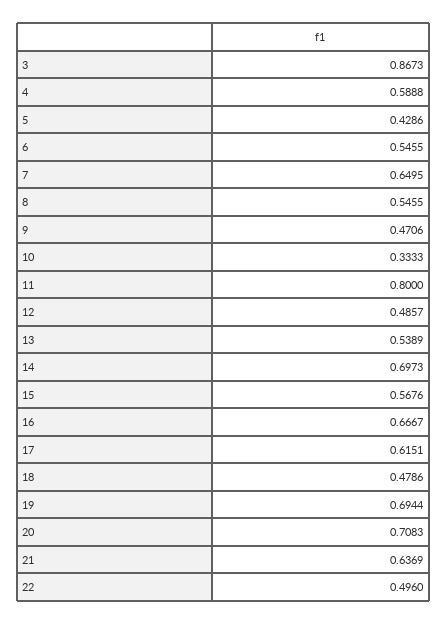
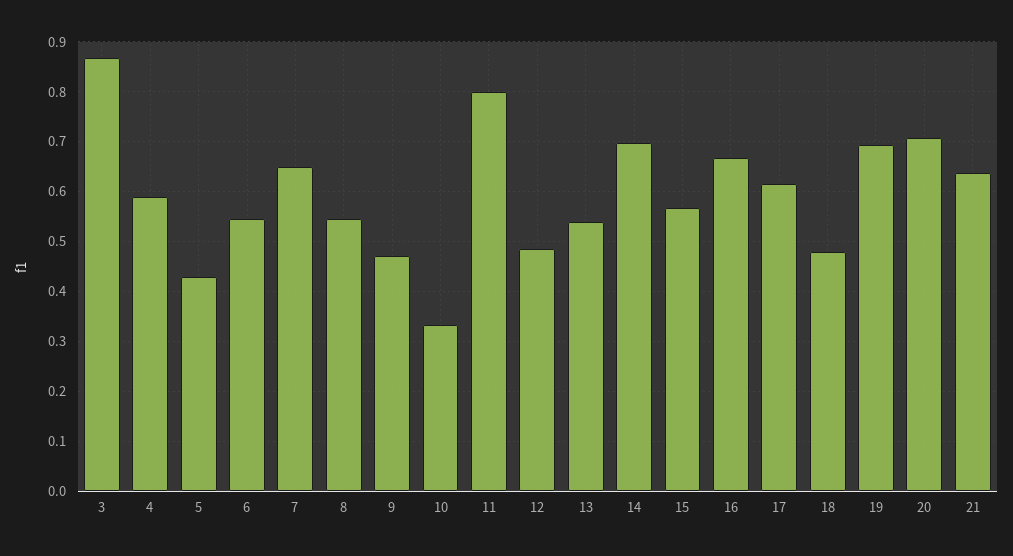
  {
    "3": 0.8673,
    "4": 0.5888,
    "5": 0.4286,
    "6": 0.5455,
    "7": 0.6495,
    "8": 0.5455,
    "9": 0.4706,
    "10": 0.3333,
    "11": 0.8,
    "12": 0.4857,
    "13": 0.5389,
    "14": 0.6973,
    "15": 0.5676,
    "16": 0.6667,
    "17": 0.6151,
    "18": 0.4786,
    "19": 0.6944,
    "20": 0.7083,
-   "21": 0.6369,
+   "21": 0.6369
-   "22": 0.496
  }

